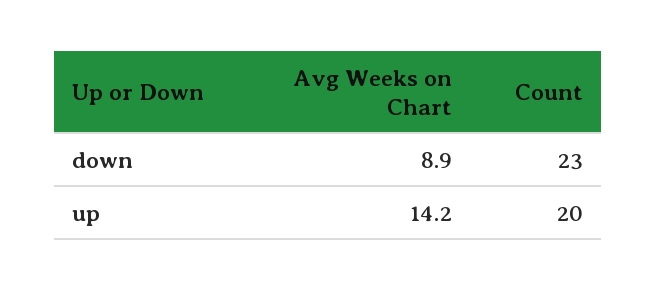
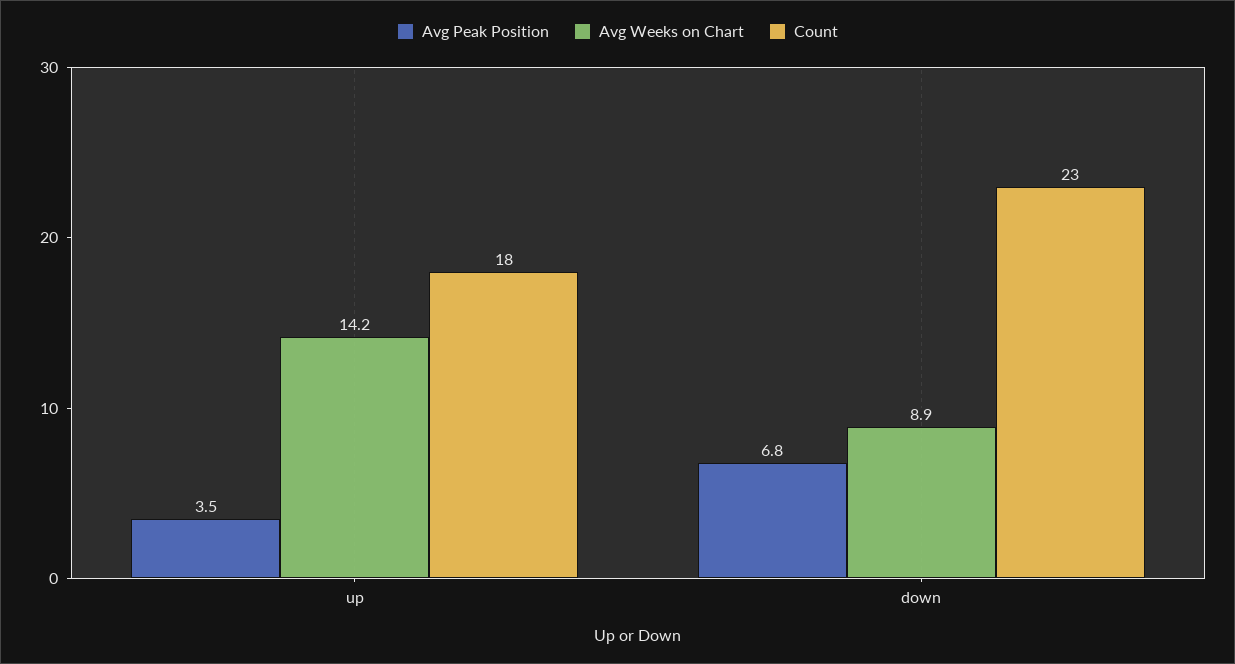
  {
    "Avg Weeks on Chart": {
      "down": 8.9,
      "up": 14.2
    },
    "Count": {
      "down": 23,
-     "up": 20
+     "up": 18
-   }
+   },
+   "Avg Peak Position": {
+     "up": 3.5,
+     "down": 6.8
+   }
  }

